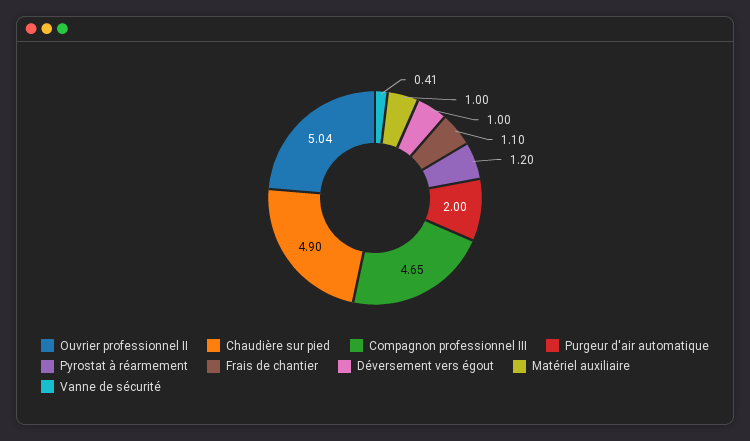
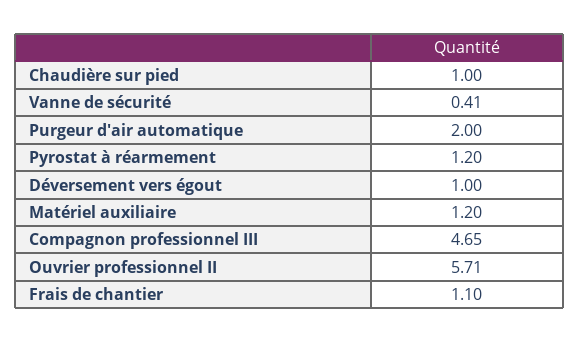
  {
-   "Ouvrier professionnel II": 5.04,
+   "Ouvrier professionnel II": 5.71,
-   "Chaudière sur pied": 4.9,
+   "Chaudière sur pied": 1,
    "Compagnon professionnel III": 4.65,
    "Purgeur d'air automatique": 2,
    "Pyrostat à réarmement": 1.2,
    "Frais de chantier": 1.1,
    "Déversement vers égout": 1,
-   "Matériel auxiliaire": 1,
+   "Matériel auxiliaire": 1.2,
    "Vanne de sécurité": 0.41
  }

